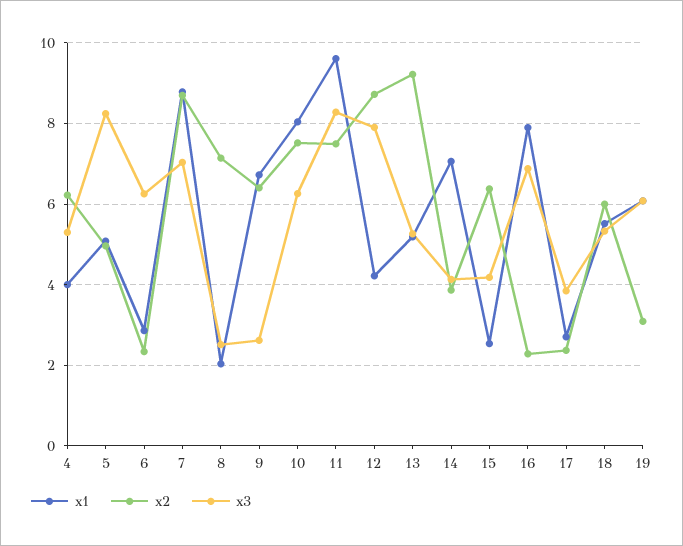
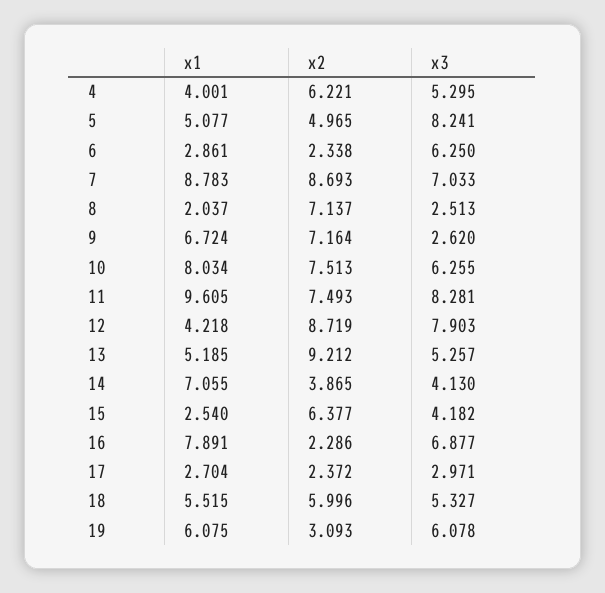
  {
    "x1": {
      "4": 4.001,
      "5": 5.077,
      "6": 2.861,
      "7": 8.783,
      "8": 2.037,
      "9": 6.724,
      "10": 8.034,
      "11": 9.605,
      "12": 4.218,
      "13": 5.185,
      "14": 7.055,
      "15": 2.54,
      "16": 7.891,
      "17": 2.704,
      "18": 5.515,
      "19": 6.075
    },
    "x2": {
      "4": 6.221,
      "5": 4.965,
      "6": 2.338,
      "7": 8.693,
      "8": 7.137,
-     "9": 6.4,
+     "9": 7.164,
      "10": 7.513,
      "11": 7.493,
      "12": 8.719,
      "13": 9.212,
      "14": 3.865,
      "15": 6.377,
      "16": 2.286,
      "17": 2.372,
      "18": 5.996,
      "19": 3.093
    },
    "x3": {
      "4": 5.295,
      "5": 8.241,
      "6": 6.25,
      "7": 7.033,
      "8": 2.513,
      "9": 2.62,
      "10": 6.255,
      "11": 8.281,
      "12": 7.903,
      "13": 5.257,
      "14": 4.13,
      "15": 4.182,
      "16": 6.877,
-     "17": 3.8,
+     "17": 2.971,
      "18": 5.327,
      "19": 6.078
    }
  }

